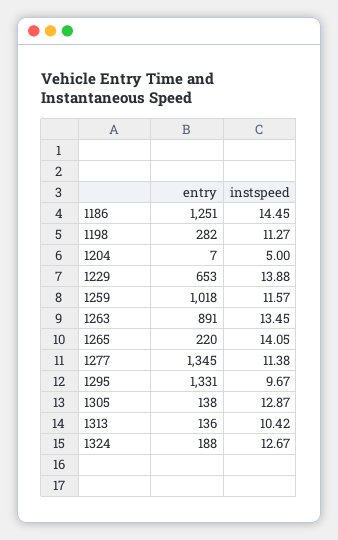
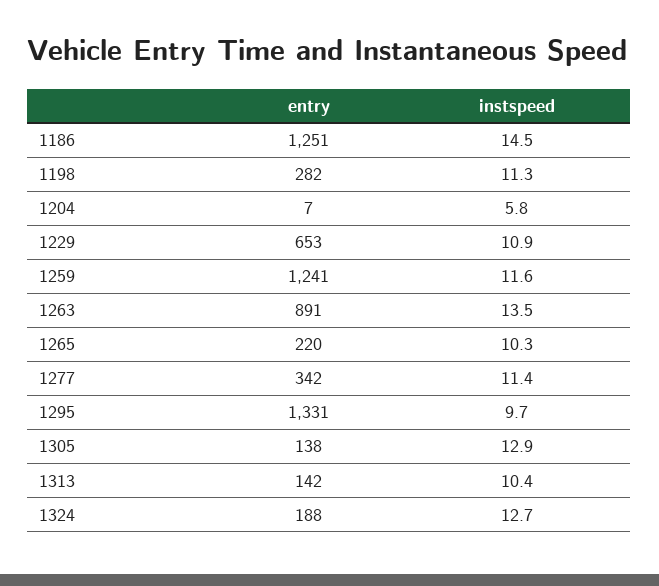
  {
    "entry": {
      "1186": 1251,
      "1198": 282,
      "1204": 7,
      "1229": 653,
-     "1259": 1018,
+     "1259": 1241,
      "1263": 891,
      "1265": 220,
-     "1277": 1345,
+     "1277": 342,
      "1295": 1331,
      "1305": 138,
-     "1313": 136,
+     "1313": 142,
      "1324": 188
    },
    "instspeed": {
      "1186": 14.45,
      "1198": 11.27,
-     "1204": 5,
+     "1204": 5.8,
-     "1229": 13.88,
+     "1229": 10.9,
      "1259": 11.57,
      "1263": 13.45,
-     "1265": 14.05,
+     "1265": 10.3,
      "1277": 11.38,
      "1295": 9.67,
      "1305": 12.87,
      "1313": 10.42,
      "1324": 12.67
    }
  }

